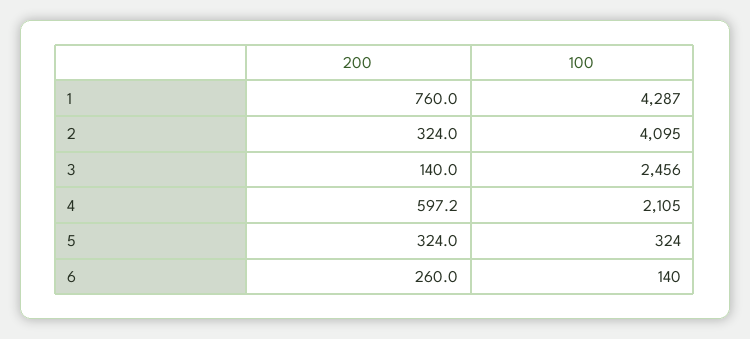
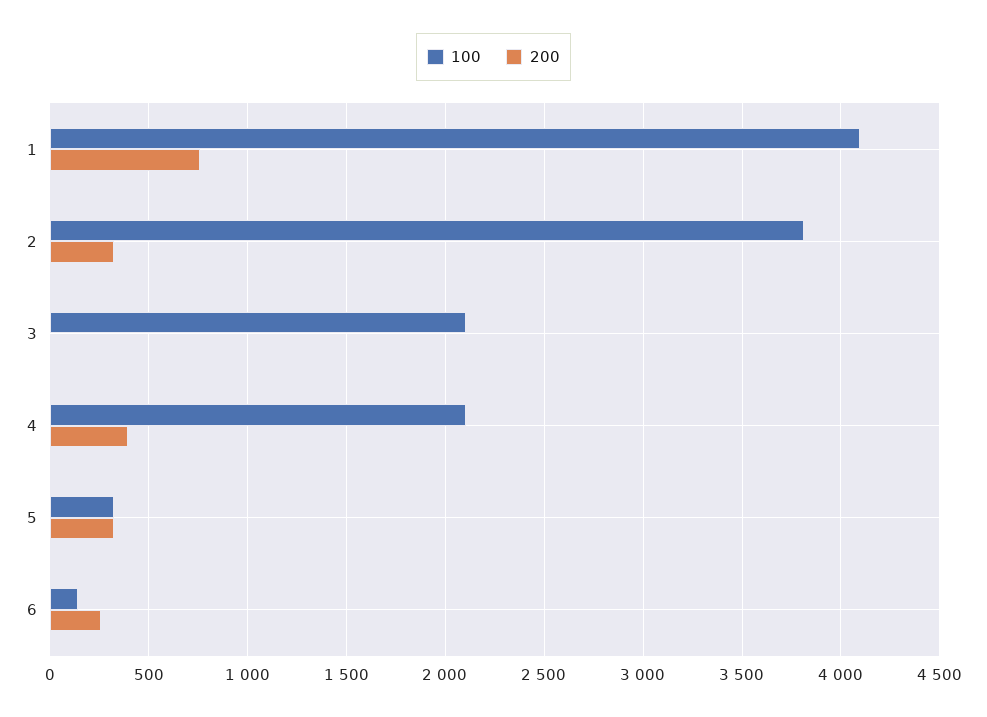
  {
    "200": {
      "1": 760,
      "2": 324,
-     "3": 140,
+     "3": 0,
-     "4": 597.2,
+     "4": 400,
      "5": 324,
      "6": 260
    },
    "100": {
-     "1": 4287,
+     "1": 4100,
-     "2": 4095,
+     "2": 3800,
-     "3": 2456,
+     "3": 2100,
      "4": 2105,
      "5": 324,
      "6": 140
    }
  }

